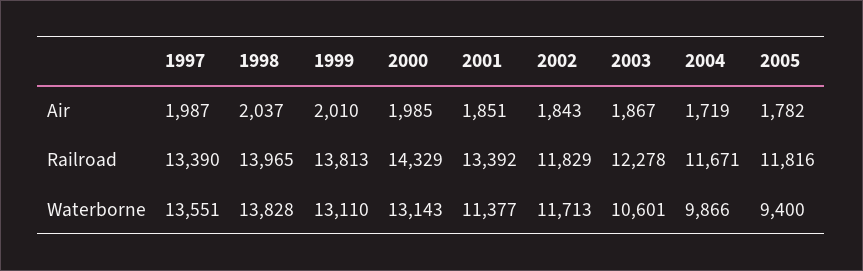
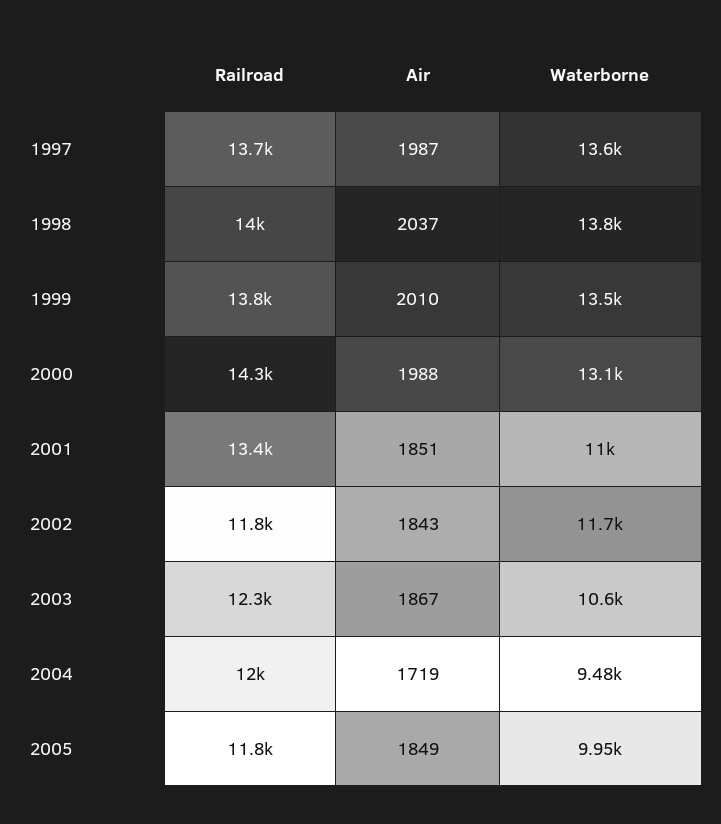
  {
    "1997": {
      "Air": 1987,
-     "Railroad": 13390,
+     "Railroad": 13700,
      "Waterborne": 13551
    },
    "1998": {
      "Air": 2037,
      "Railroad": 13965,
      "Waterborne": 13828
    },
    "1999": {
      "Air": 2010,
      "Railroad": 13813,
-     "Waterborne": 13110
+     "Waterborne": 13500
    },
    "2000": {
-     "Air": 1985,
+     "Air": 1988,
      "Railroad": 14329,
      "Waterborne": 13143
    },
    "2001": {
      "Air": 1851,
      "Railroad": 13392,
-     "Waterborne": 11377
+     "Waterborne": 11000
    },
    "2002": {
      "Air": 1843,
      "Railroad": 11829,
      "Waterborne": 11713
    },
    "2003": {
      "Air": 1867,
      "Railroad": 12278,
      "Waterborne": 10601
    },
    "2004": {
      "Air": 1719,
-     "Railroad": 11671,
+     "Railroad": 12000,
-     "Waterborne": 9866
+     "Waterborne": 9480
    },
    "2005": {
-     "Air": 1782,
+     "Air": 1849,
      "Railroad": 11816,
-     "Waterborne": 9400
+     "Waterborne": 9950
    }
  }

